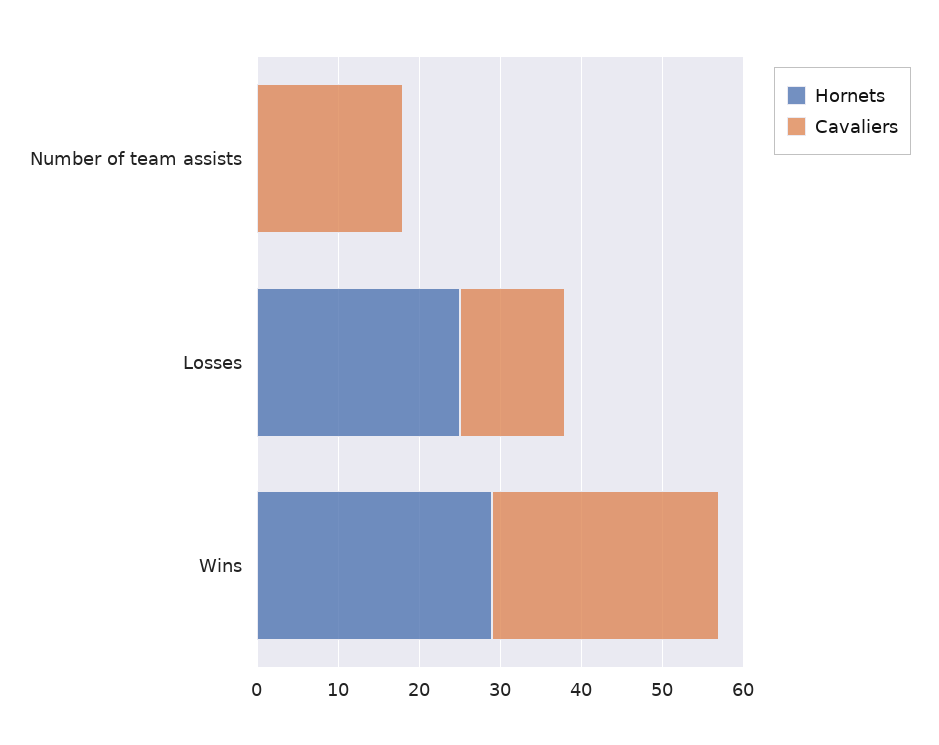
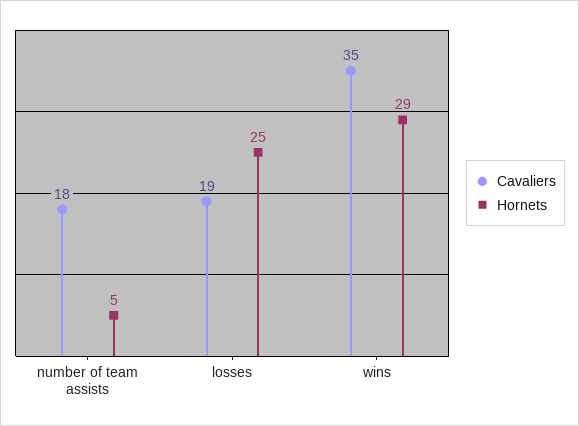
  {
    "Hornets": {
-     "Number of team assists": 0,
+     "Number of team assists": 5,
      "Losses": 25,
      "Wins": 29
    },
    "Cavaliers": {
      "Number of team assists": 18,
-     "Losses": 13,
+     "Losses": 19,
-     "Wins": 28
+     "Wins": 35
    }
  }

